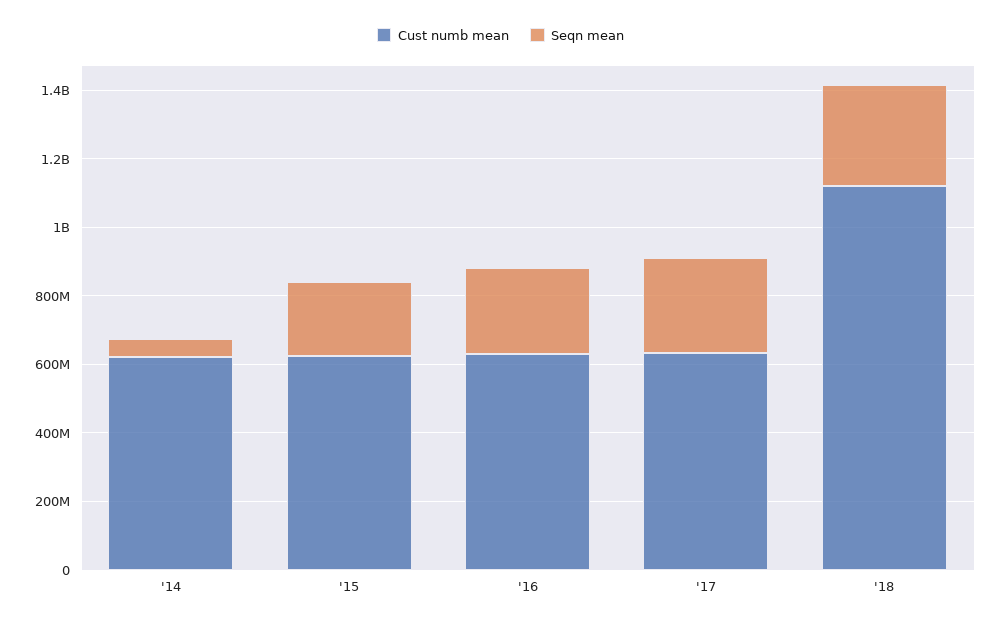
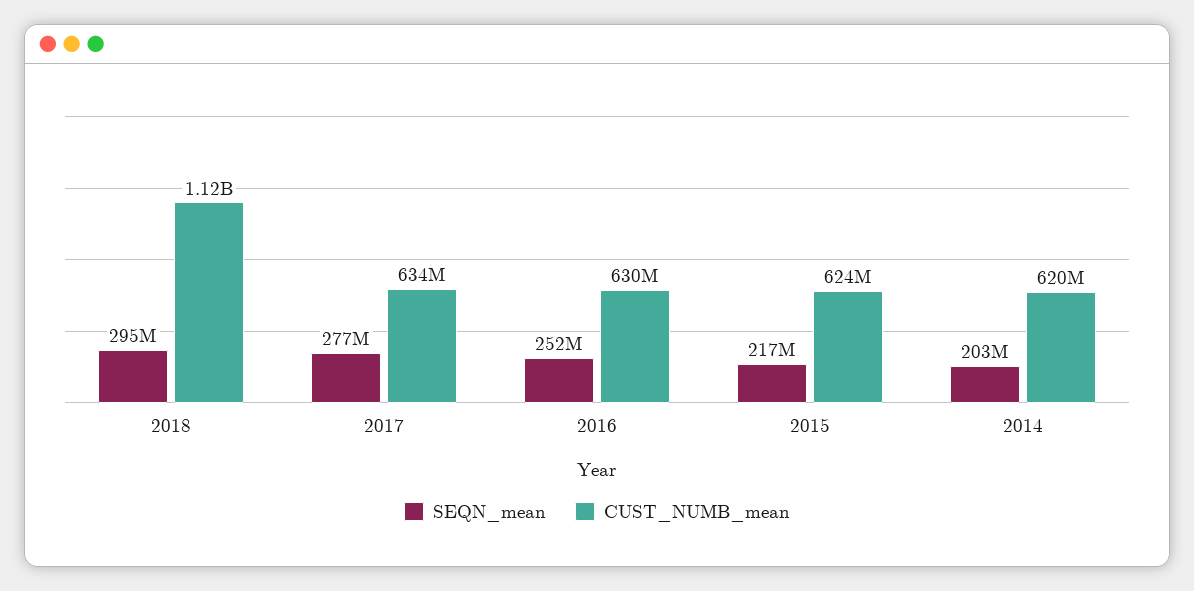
  {
    "Cust numb mean": {
      "'14": 620000000,
      "'15": 624000000,
      "'16": 630000000,
      "'17": 634000000,
      "'18": 1120000000
    },
    "Seqn mean": {
-     "'14": 50000000,
+     "'14": 203000000,
      "'15": 217000000,
      "'16": 252000000,
      "'17": 277000000,
      "'18": 295000000
    }
  }

